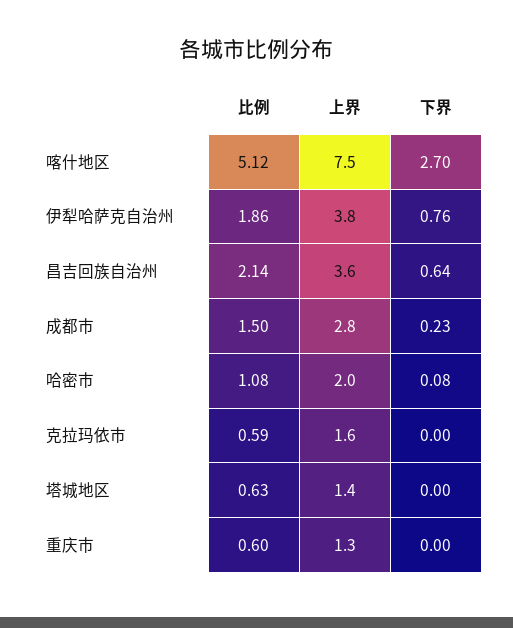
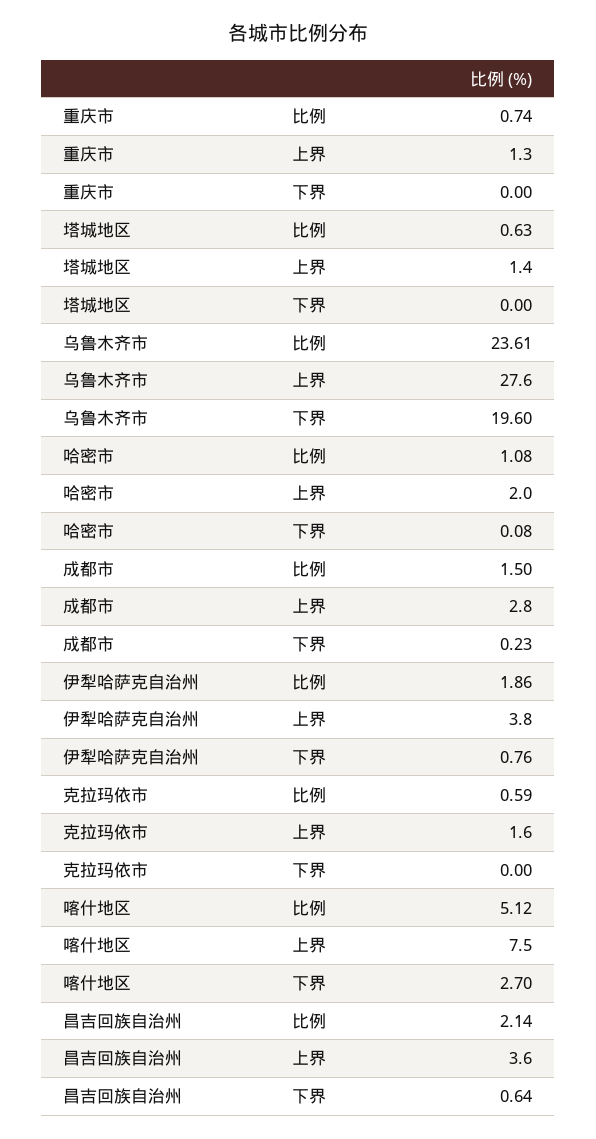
  {
    "比例": {
      "喀什地区": 5.12,
      "伊犁哈萨克自治州": 1.86,
      "昌吉回族自治州": 2.14,
      "成都市": 1.5,
      "哈密市": 1.08,
      "克拉玛依市": 0.59,
      "塔城地区": 0.63,
-     "重庆市": 0.6
+     "重庆市": 0.74,
+     "乌鲁木齐市": 23.61
    },
    "上界": {
      "喀什地区": 7.5,
      "伊犁哈萨克自治州": 3.8,
      "昌吉回族自治州": 3.6,
      "成都市": 2.8,
      "哈密市": 2,
      "克拉玛依市": 1.6,
      "塔城地区": 1.4,
-     "重庆市": 1.3
+     "重庆市": 1.3,
+     "乌鲁木齐市": 27.6
    },
    "下界": {
      "喀什地区": 2.7,
      "伊犁哈萨克自治州": 0.76,
      "昌吉回族自治州": 0.64,
      "成都市": 0.23,
      "哈密市": 0.08,
      "克拉玛依市": 0,
      "塔城地区": 0,
-     "重庆市": 0
+     "重庆市": 0,
+     "乌鲁木齐市": 19.6
    }
  }

